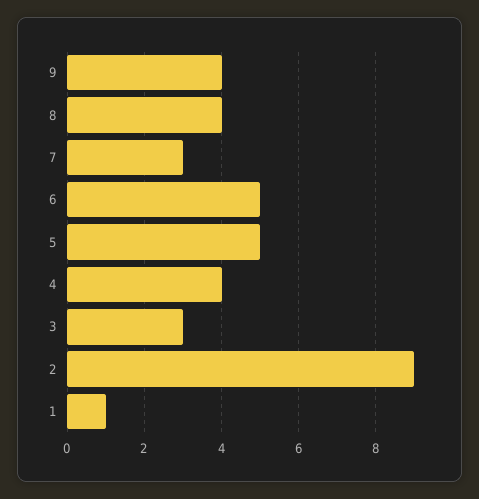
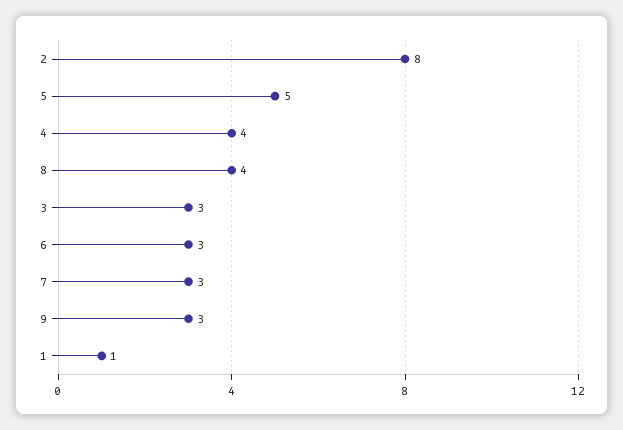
  {
-   "9": 4,
+   "9": 3,
    "8": 4,
    "7": 3,
-   "6": 5,
+   "6": 3,
    "5": 5,
    "4": 4,
    "3": 3,
-   "2": 9,
+   "2": 8,
    "1": 1
  }

